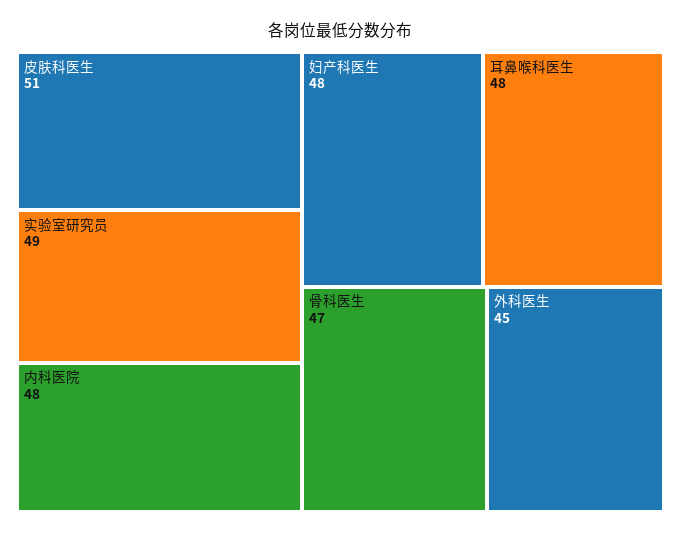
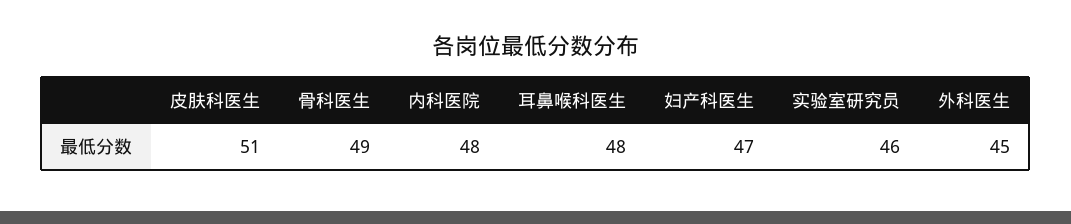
  {
    "皮肤科医生": 51,
-   "实验室研究员": 49,
+   "实验室研究员": 46,
    "内科医院": 48,
-   "妇产科医生": 48,
+   "妇产科医生": 47,
    "耳鼻喉科医生": 48,
-   "骨科医生": 47,
+   "骨科医生": 49,
    "外科医生": 45
  }

